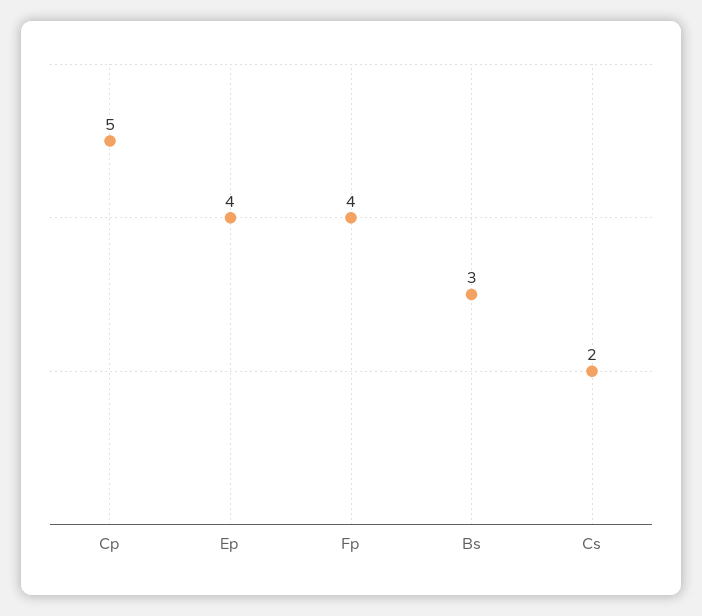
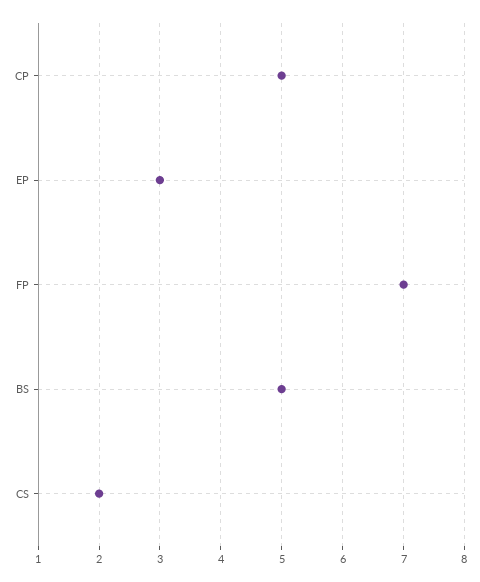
  {
    "Cp": 5,
-   "Ep": 4,
+   "Ep": 3,
-   "Fp": 4,
+   "Fp": 7,
-   "Bs": 3,
+   "Bs": 5,
    "Cs": 2
  }

